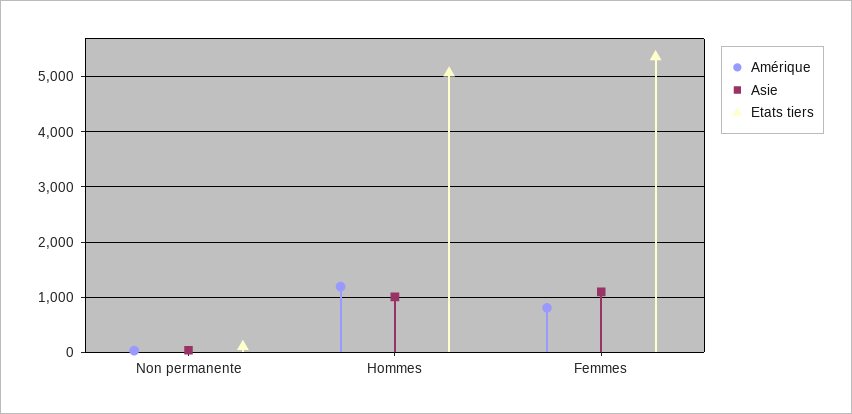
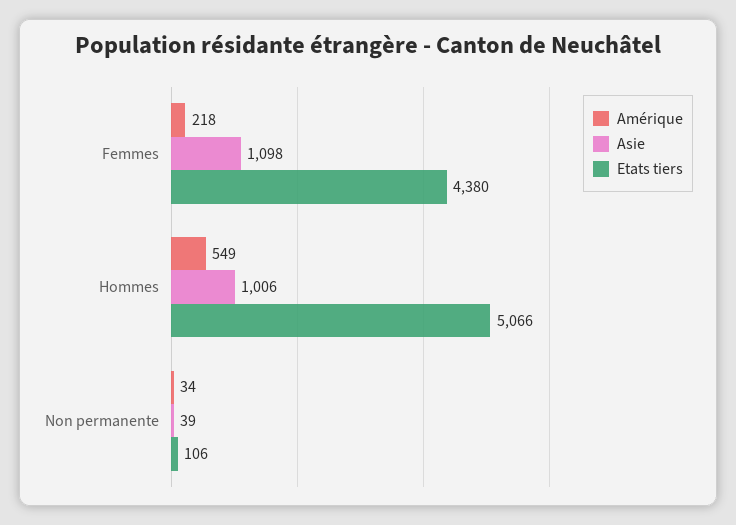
  {
    "Amérique": {
      "Non permanente": 34,
-     "Hommes": 1200,
+     "Hommes": 549,
-     "Femmes": 800
+     "Femmes": 218
    },
    "Asie": {
      "Non permanente": 39,
      "Hommes": 1006,
      "Femmes": 1098
    },
    "Etats tiers": {
      "Non permanente": 106,
      "Hommes": 5066,
-     "Femmes": 5400
+     "Femmes": 4380
    }
  }

